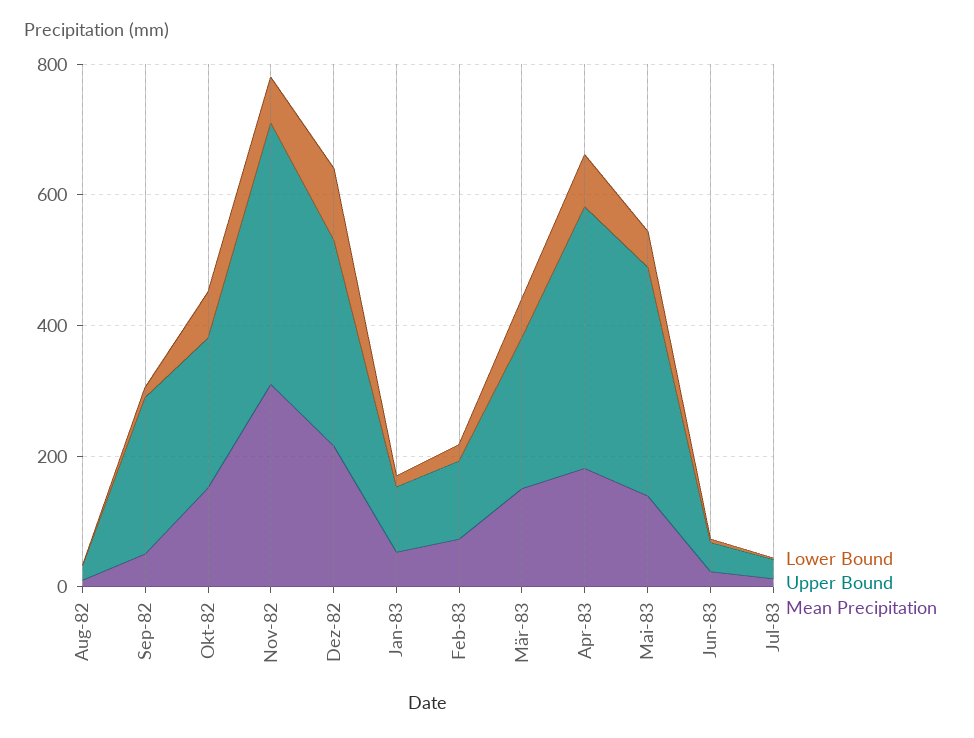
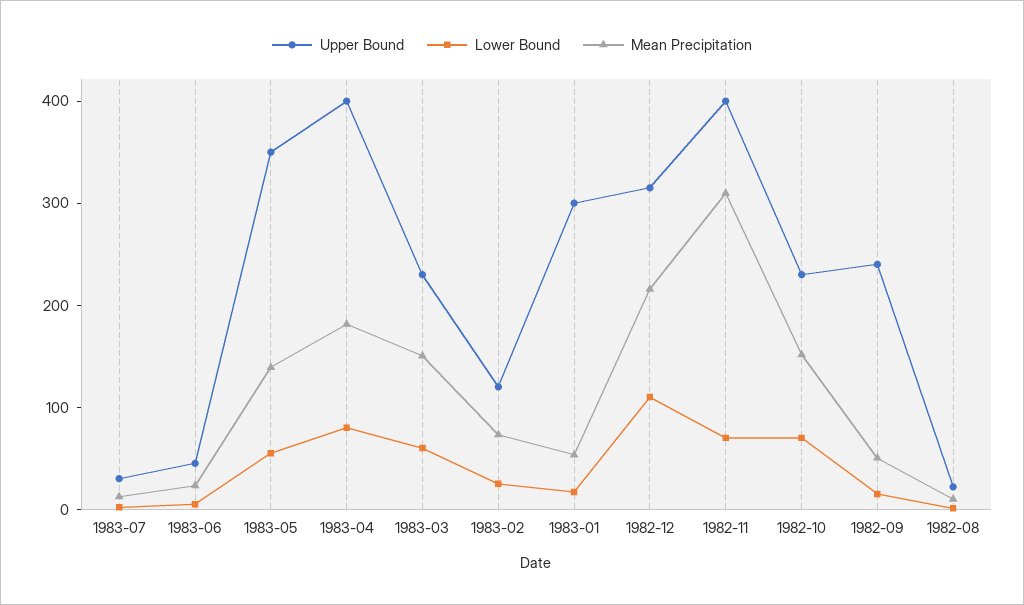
  {
    "Lower Bound": {
      "Aug-82": 0,
      "Sep-82": 20,
      "Okt-82": 80,
      "Nov-82": 80,
      "Dez-82": 120,
      "Jan-83": 20,
      "Feb-83": 20,
      "Mär-83": 60,
      "Apr-83": 80,
      "Mai-83": 60,
      "Jun-83": 0,
      "Jul-83": 0
    },
    "Upper Bound": {
      "Aug-82": 20,
      "Sep-82": 240,
      "Okt-82": 240,
      "Nov-82": 400,
      "Dez-82": 320,
-     "Jan-83": 100,
+     "Jan-83": 300,
      "Feb-83": 120,
      "Mär-83": 240,
      "Apr-83": 400,
      "Mai-83": 360,
      "Jun-83": 40,
      "Jul-83": 40
    },
    "Mean Precipitation": {
      "Aug-82": 20,
      "Sep-82": 60,
      "Okt-82": 160,
      "Nov-82": 300,
      "Dez-82": 220,
      "Jan-83": 60,
      "Feb-83": 80,
      "Mär-83": 160,
      "Apr-83": 180,
      "Mai-83": 140,
      "Jun-83": 20,
      "Jul-83": 20
    }
  }

